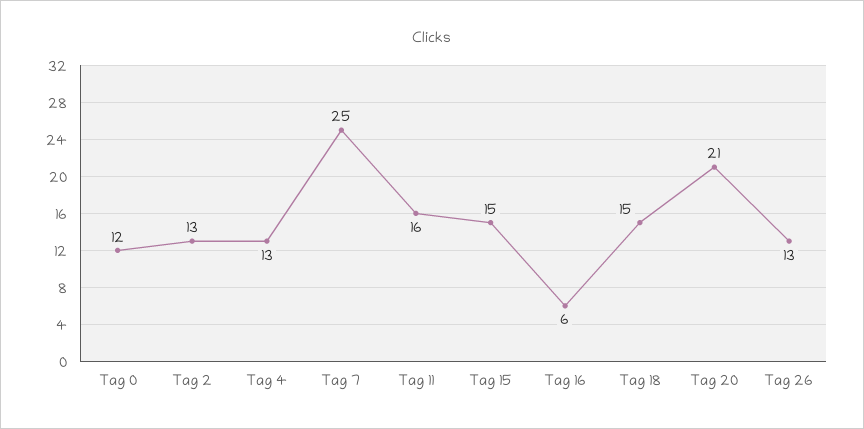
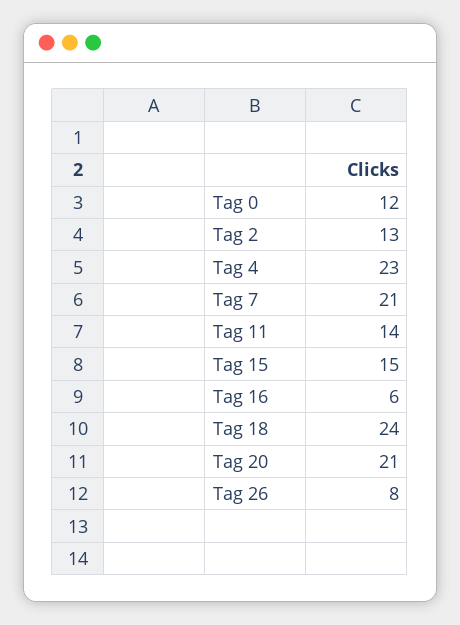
  {
    "Tag 0": 12,
    "Tag 2": 13,
-   "Tag 4": 13,
+   "Tag 4": 23,
-   "Tag 7": 25,
+   "Tag 7": 21,
-   "Tag 11": 16,
+   "Tag 11": 14,
    "Tag 15": 15,
    "Tag 16": 6,
-   "Tag 18": 15,
+   "Tag 18": 24,
    "Tag 20": 21,
-   "Tag 26": 13
+   "Tag 26": 8
  }

